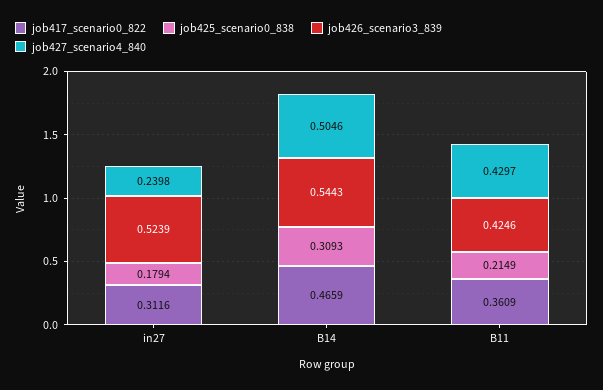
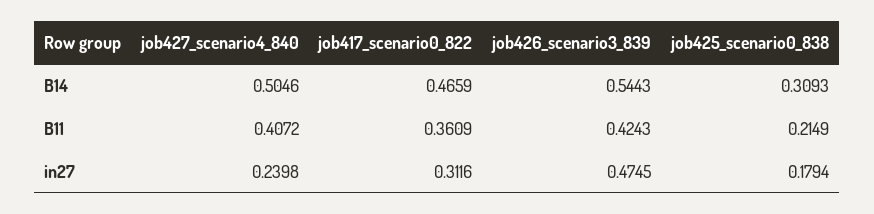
  {
    "job417_scenario0_822": {
      "in27": 0.3116,
      "B14": 0.4659,
      "B11": 0.3609
    },
    "job425_scenario0_838": {
      "in27": 0.1794,
      "B14": 0.3093,
      "B11": 0.2149
    },
    "job426_scenario3_839": {
-     "in27": 0.5239,
+     "in27": 0.4745,
      "B14": 0.5443,
-     "B11": 0.4246
+     "B11": 0.4243
    },
    "job427_scenario4_840": {
      "in27": 0.2398,
      "B14": 0.5046,
-     "B11": 0.4297
+     "B11": 0.4072
    }
  }

